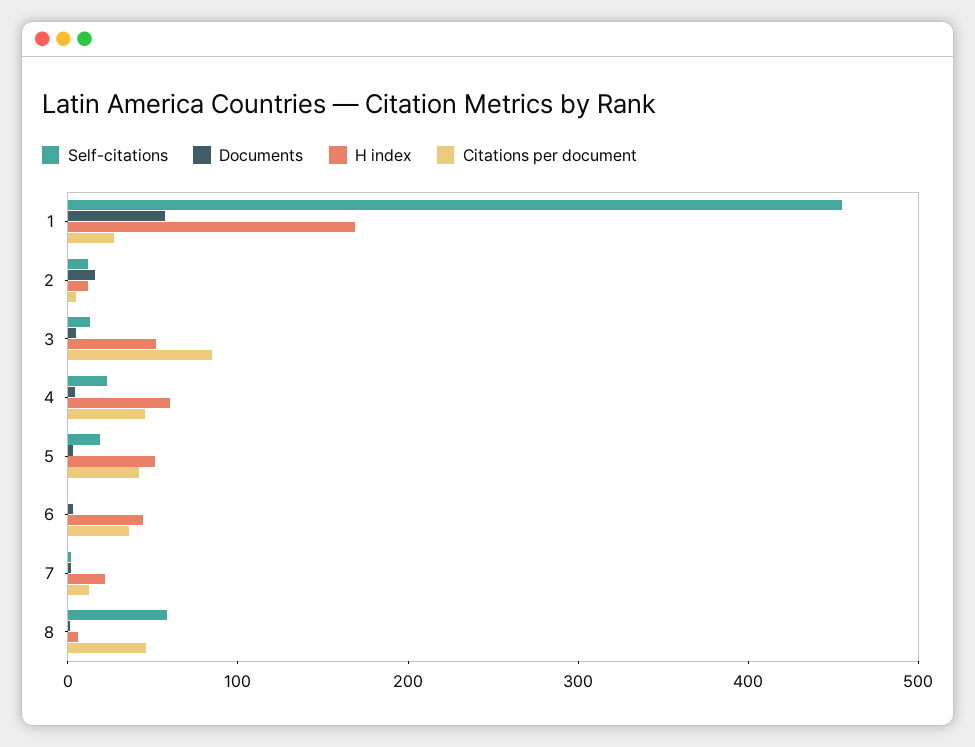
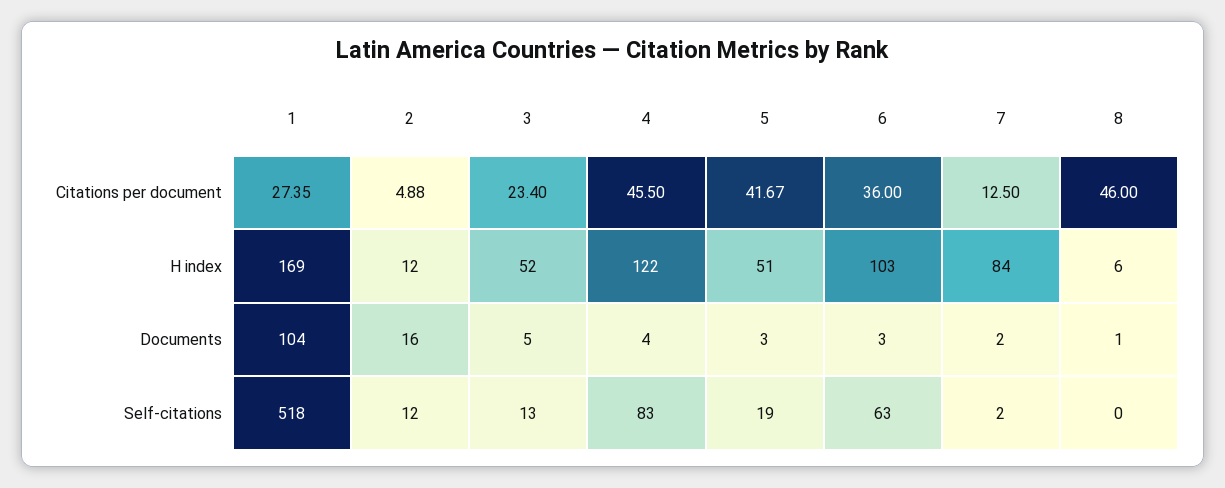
  {
    "Self-citations": {
-     "1": 460,
+     "1": 518,
      "2": 12,
      "3": 13,
-     "4": 20,
+     "4": 83,
      "5": 19,
-     "6": 0,
+     "6": 63,
      "7": 2,
-     "8": 60
+     "8": 0
    },
    "Documents": {
-     "1": 60,
+     "1": 104,
      "2": 16,
      "3": 5,
      "4": 4,
      "5": 3,
      "6": 3,
      "7": 2,
      "8": 1
    },
    "H index": {
      "1": 169,
      "2": 12,
      "3": 52,
-     "4": 60,
+     "4": 122,
      "5": 51,
-     "6": 40,
+     "6": 103,
-     "7": 20,
+     "7": 84,
      "8": 6
    },
    "Citations per document": {
      "1": 27.35,
      "2": 4.88,
-     "3": 80,
+     "3": 23.4,
      "4": 45.5,
      "5": 41.67,
      "6": 36,
      "7": 12.5,
      "8": 46
    }
  }

